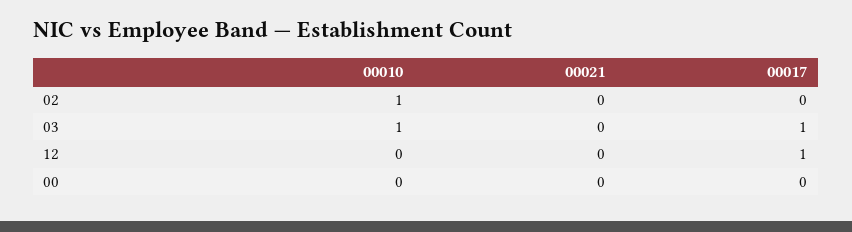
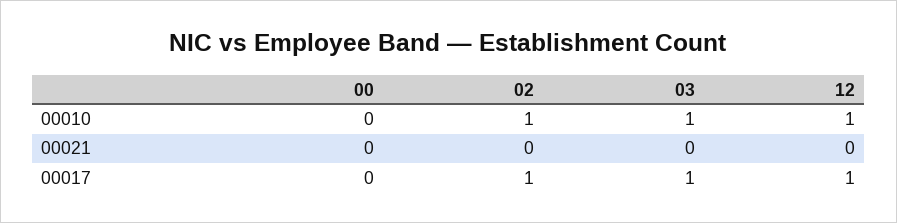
  {
    "00010": {
      "02": 1,
      "03": 1,
-     "12": 0,
+     "12": 1,
      "00": 0
    },
    "00021": {
      "02": 0,
      "03": 0,
      "12": 0,
      "00": 0
    },
    "00017": {
-     "02": 0,
+     "02": 1,
      "03": 1,
      "12": 1,
      "00": 0
    }
  }

